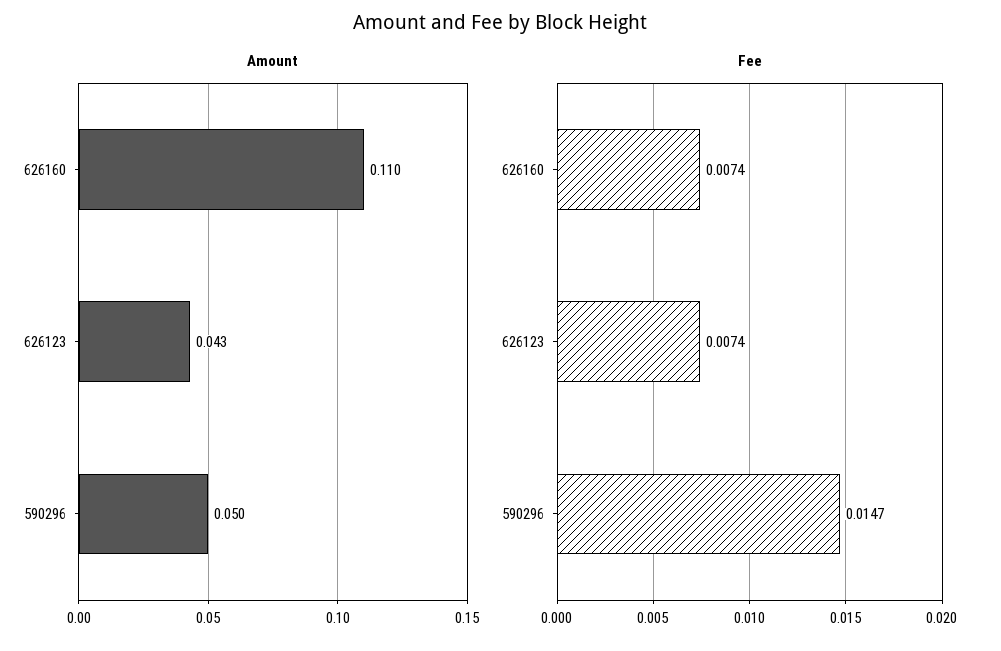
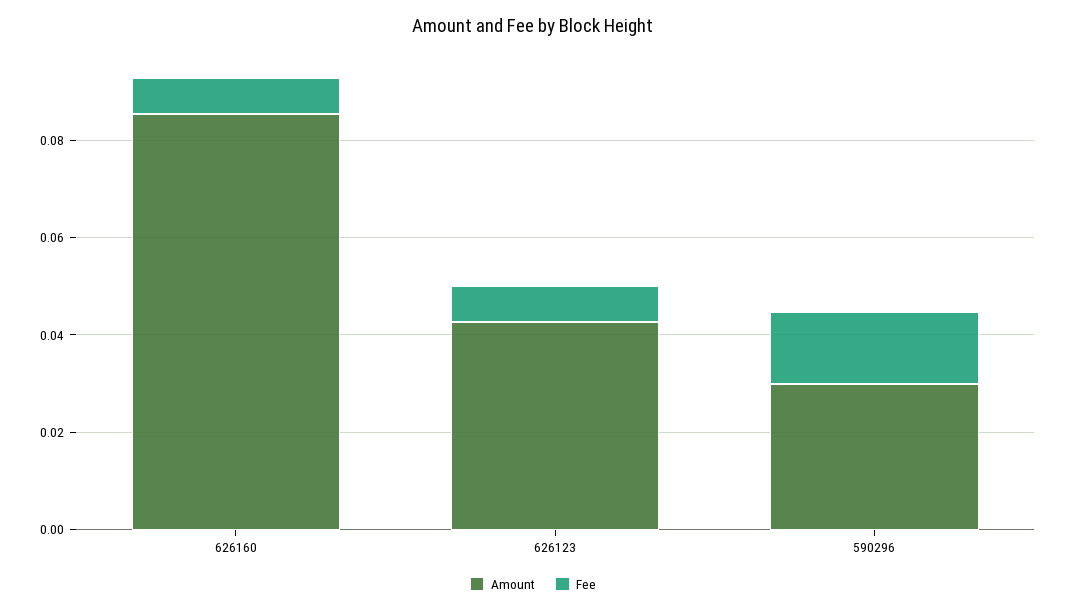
  {
    "Amount": {
-     "626160": 0.11,
+     "626160": 0.085,
      "626123": 0.043,
-     "590296": 0.05
+     "590296": 0.03
    },
    "Fee": {
      "626160": 0.0074,
      "626123": 0.0074,
      "590296": 0.0147
    }
  }

